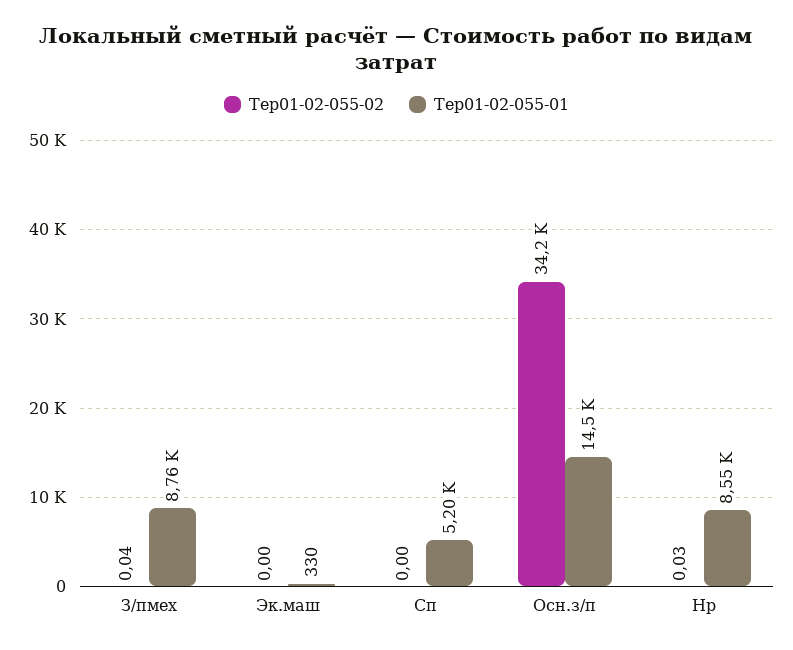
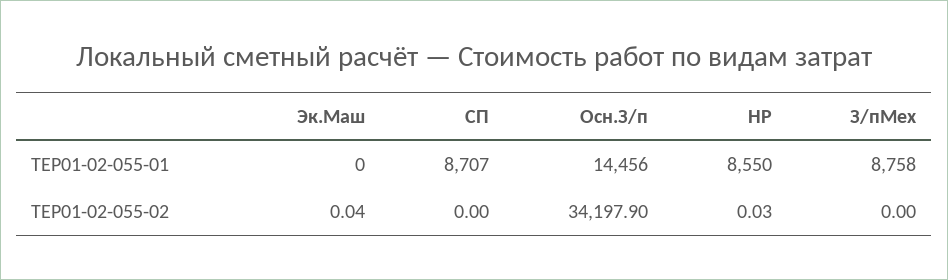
  {
    "Тер01-02-055-02": {
-     "З/пмех": 0.04,
+     "З/пмех": 0,
-     "Эк.маш": 0,
+     "Эк.маш": 0.04,
      "Сп": 0,
      "Осн.з/п": 34197.9,
      "Нр": 0.03
    },
    "Тер01-02-055-01": {
      "З/пмех": 8758,
-     "Эк.маш": 330,
+     "Эк.маш": 0,
-     "Сп": 5200,
+     "Сп": 8707,
      "Осн.з/п": 14456,
      "Нр": 8550
    }
  }

